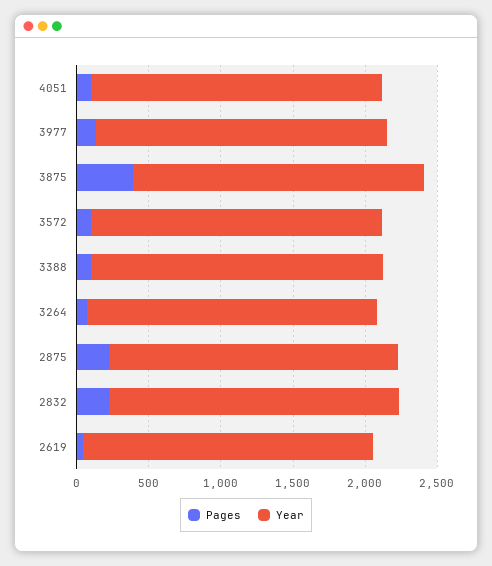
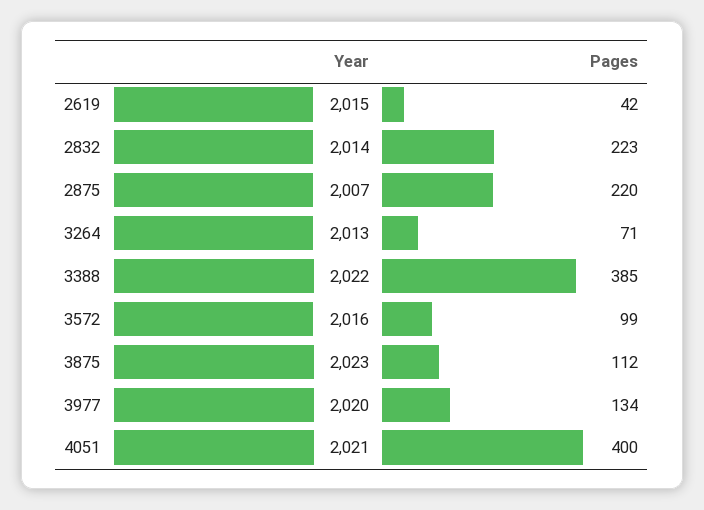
  {
    "Pages": {
-     "4051": 100,
+     "4051": 400,
      "3977": 134,
-     "3875": 400,
+     "3875": 112,
      "3572": 99,
-     "3388": 100,
+     "3388": 385,
      "3264": 71,
      "2875": 220,
      "2832": 223,
      "2619": 42
    },
    "Year": {
      "4051": 2021,
      "3977": 2020,
      "3875": 2023,
      "3572": 2016,
      "3388": 2022,
      "3264": 2013,
      "2875": 2007,
      "2832": 2014,
      "2619": 2015
    }
  }

